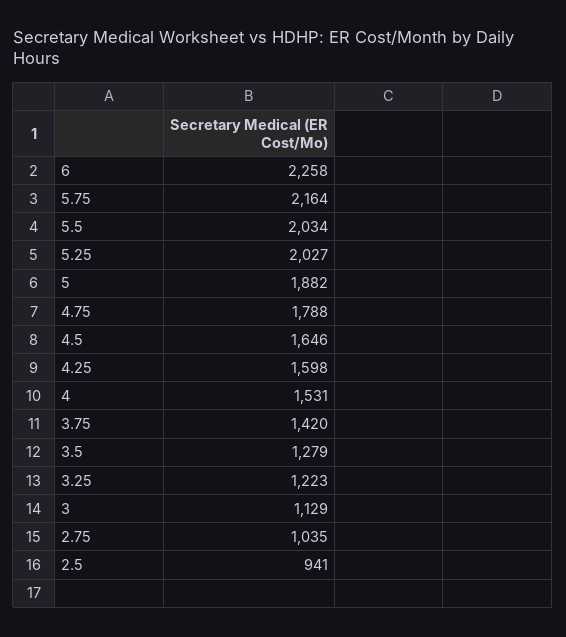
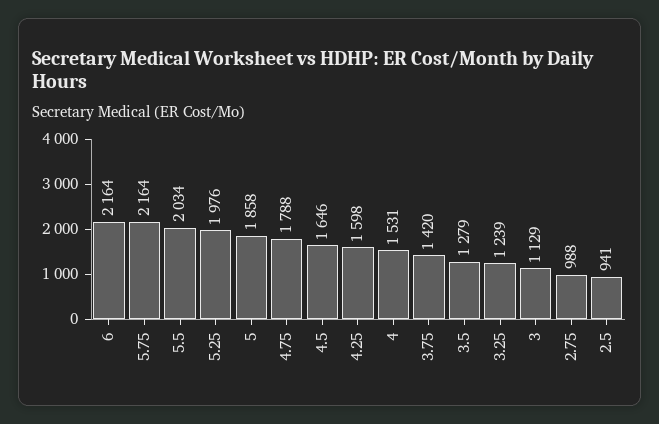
  {
-   "6": 2258,
+   "6": 2164,
    "5.75": 2164,
    "5.5": 2034,
-   "5.25": 2027,
+   "5.25": 1976,
-   "5": 1882,
+   "5": 1858,
    "4.75": 1788,
    "4.5": 1646,
    "4.25": 1598,
    "4": 1531,
    "3.75": 1420,
    "3.5": 1279,
-   "3.25": 1223,
+   "3.25": 1239,
    "3": 1129,
-   "2.75": 1035,
+   "2.75": 988,
    "2.5": 941
  }

